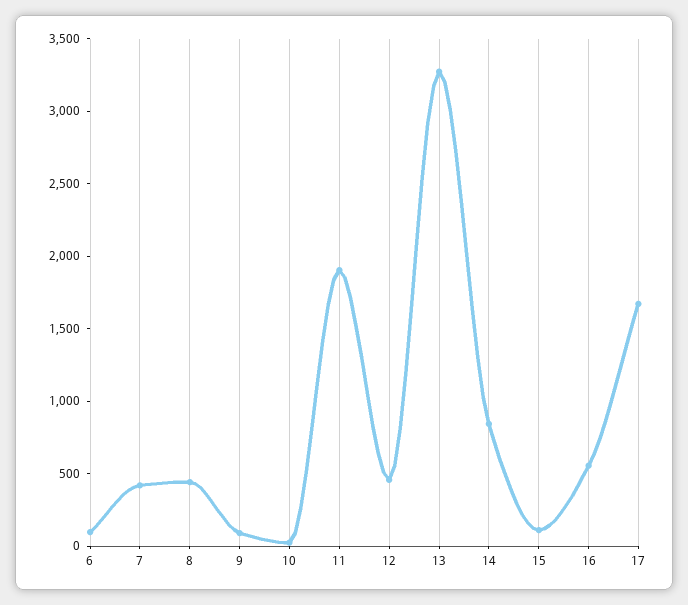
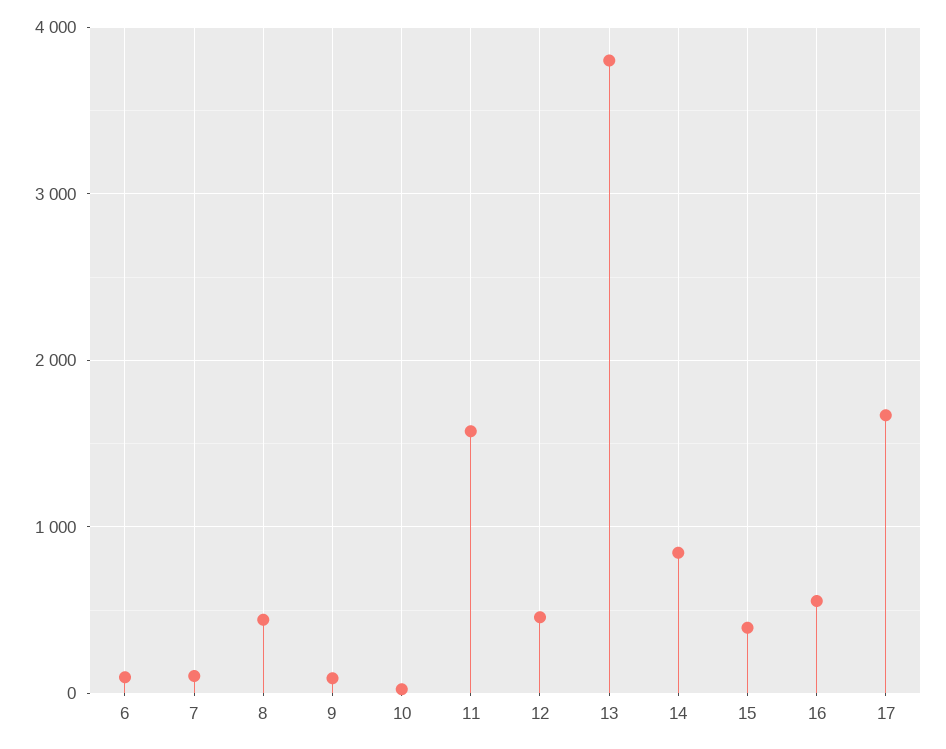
  {
    "6": 100,
-   "7": 400,
+   "7": 100,
    "8": 400,
    "9": 100,
    "10": 0,
-   "11": 1900,
+   "11": 1600,
    "12": 500,
-   "13": 3300,
+   "13": 3800,
    "14": 800,
-   "15": 100,
+   "15": 400,
    "16": 600,
    "17": 1700
  }

